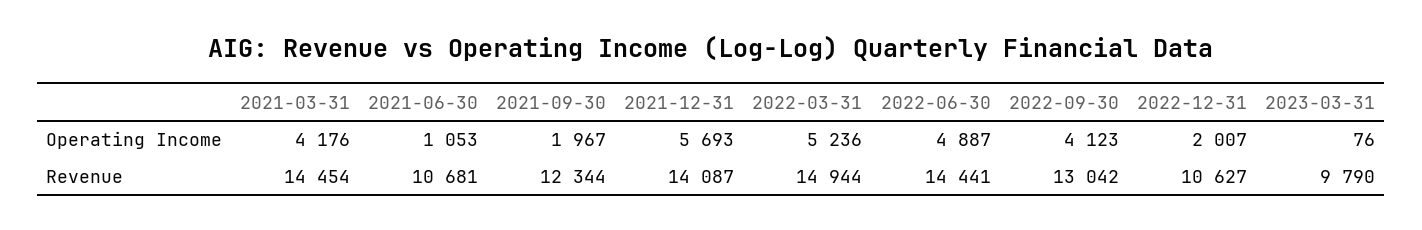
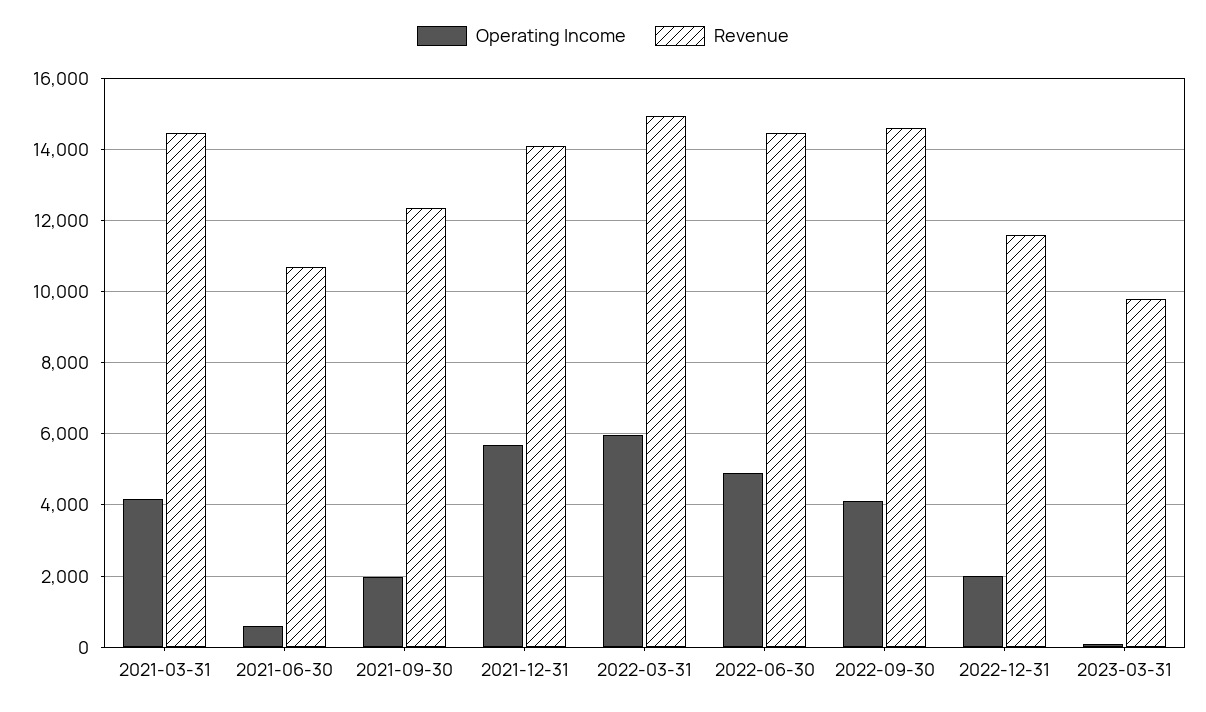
  {
    "Operating Income": {
      "2021-03-31": 4176,
-     "2021-06-30": 1053,
+     "2021-06-30": 600,
      "2021-09-30": 1967,
      "2021-12-31": 5693,
-     "2022-03-31": 5236,
+     "2022-03-31": 6000,
      "2022-06-30": 4887,
      "2022-09-30": 4123,
      "2022-12-31": 2007,
      "2023-03-31": 76
    },
    "Revenue": {
      "2021-03-31": 14454,
      "2021-06-30": 10681,
      "2021-09-30": 12344,
      "2021-12-31": 14087,
      "2022-03-31": 14944,
      "2022-06-30": 14441,
-     "2022-09-30": 13042,
+     "2022-09-30": 14600,
-     "2022-12-31": 10627,
+     "2022-12-31": 11600,
      "2023-03-31": 9790
    }
  }

